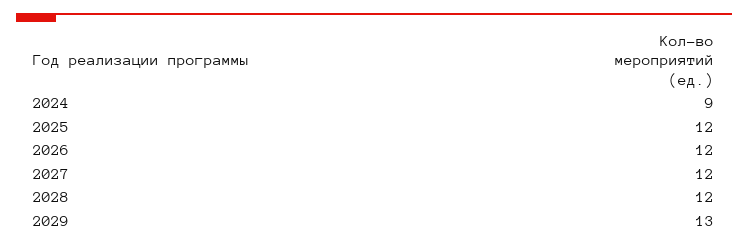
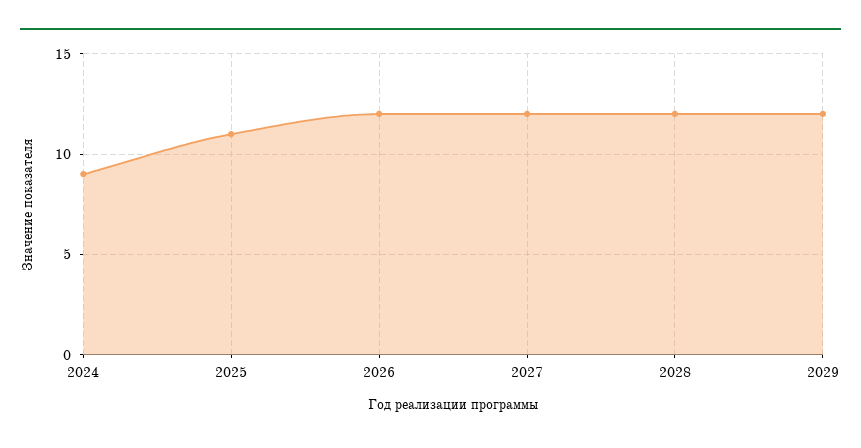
  {
    "2024": 9,
-   "2025": 12,
+   "2025": 11,
    "2026": 12,
    "2027": 12,
    "2028": 12,
-   "2029": 13
+   "2029": 12
  }

